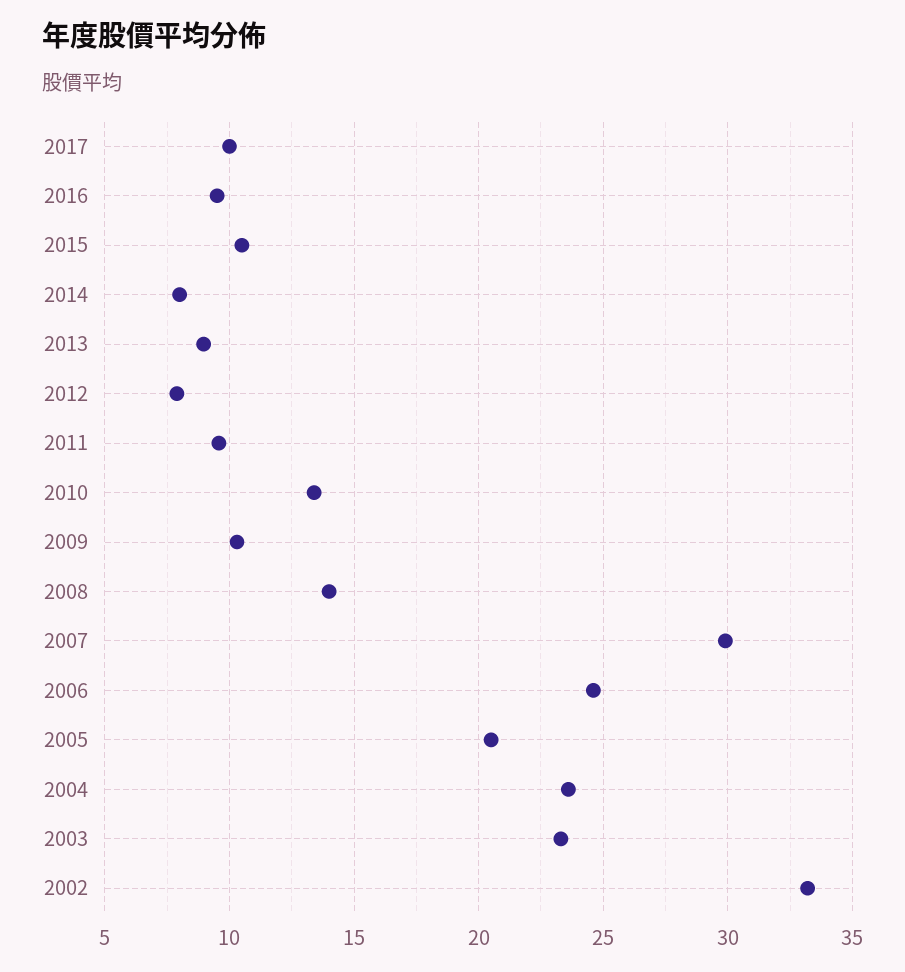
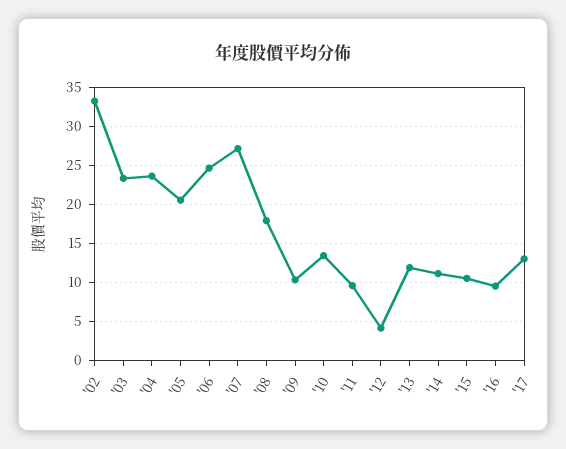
  {
-   "2017": 10,
+   "2017": 13,
    "2016": 9.5,
    "2015": 10.5,
-   "2014": 8,
+   "2014": 11,
-   "2013": 9,
+   "2013": 12,
-   "2012": 8,
+   "2012": 4,
    "2011": 9.5,
    "2010": 13.5,
    "2009": 10.5,
-   "2008": 14,
+   "2008": 18,
-   "2007": 30,
+   "2007": 27,
    "2006": 24.5,
    "2005": 20.5,
    "2004": 23.5,
    "2003": 23.5,
    "2002": 33
  }

